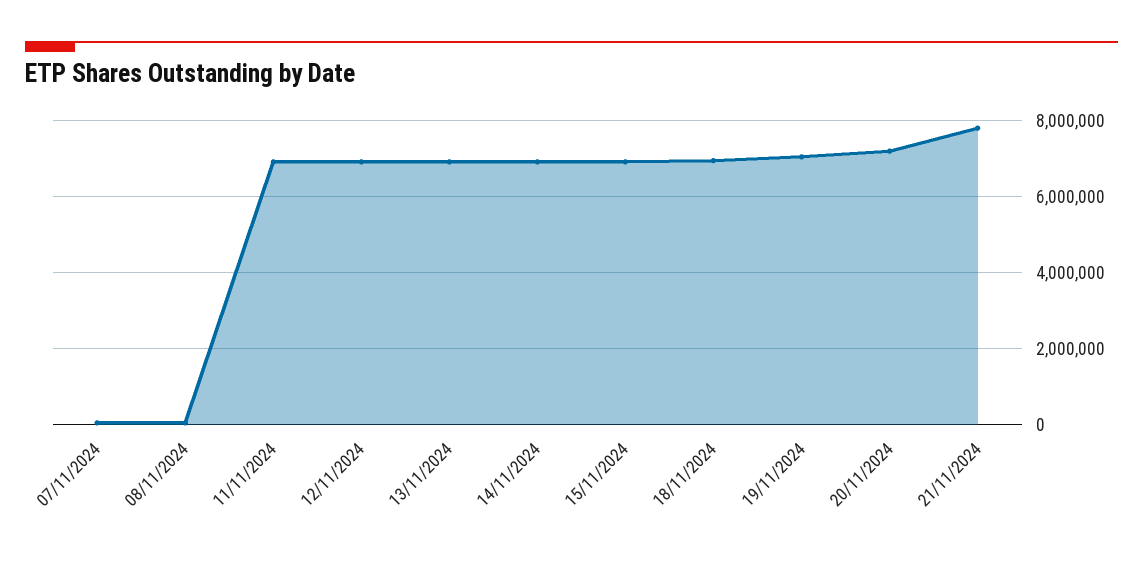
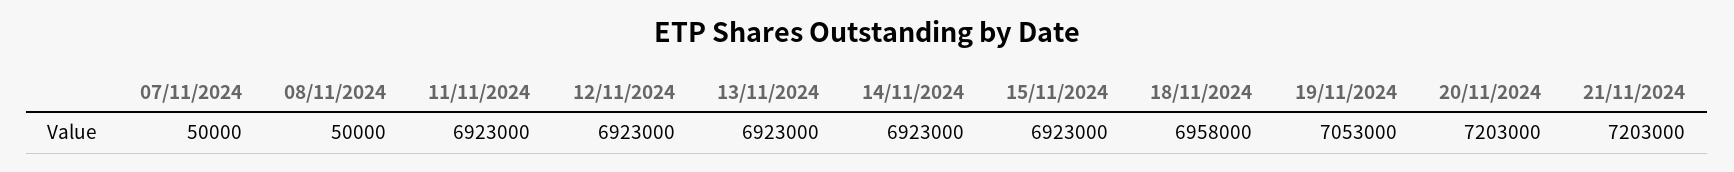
  {
    "07/11/2024": 50000,
    "08/11/2024": 50000,
    "11/11/2024": 6923000,
    "12/11/2024": 6923000,
    "13/11/2024": 6923000,
    "14/11/2024": 6923000,
    "15/11/2024": 6923000,
    "18/11/2024": 6958000,
    "19/11/2024": 7053000,
    "20/11/2024": 7203000,
-   "21/11/2024": 7800000
+   "21/11/2024": 7203000
  }

